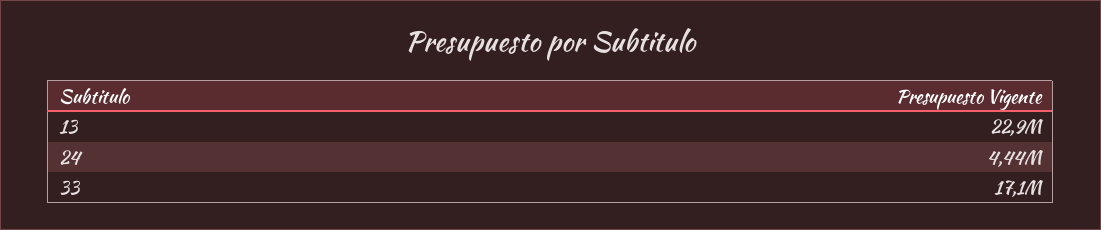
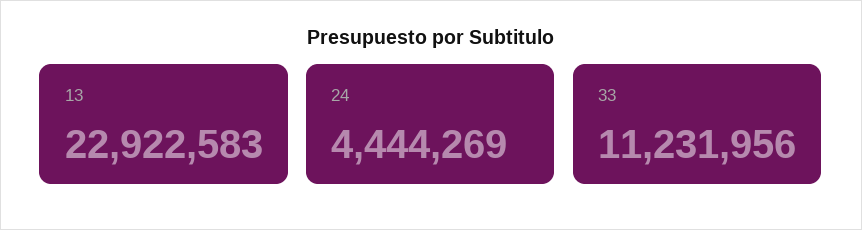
  {
    "13": 22922583,
    "24": 4444269,
-   "33": 17100000
+   "33": 11231956
  }

